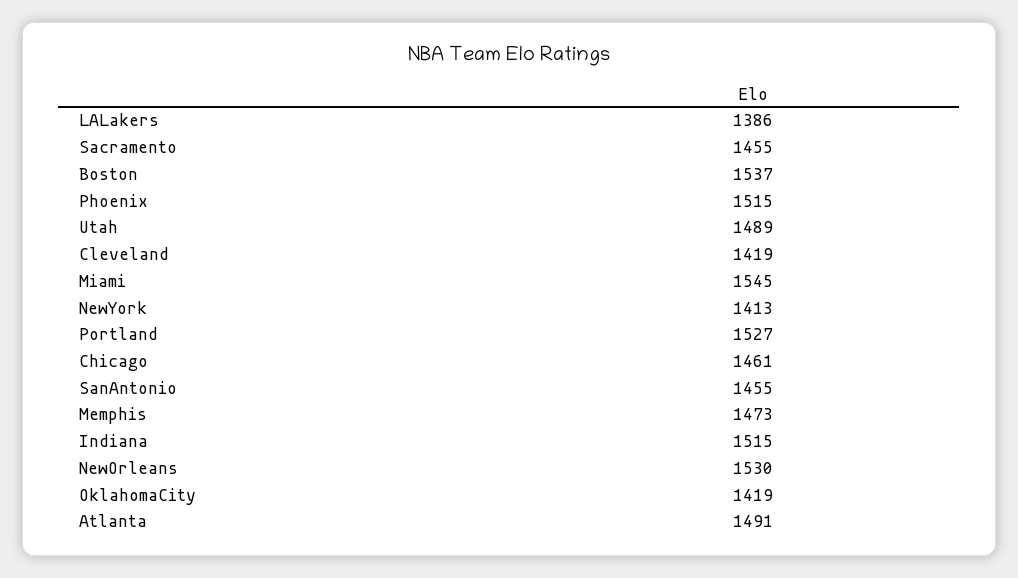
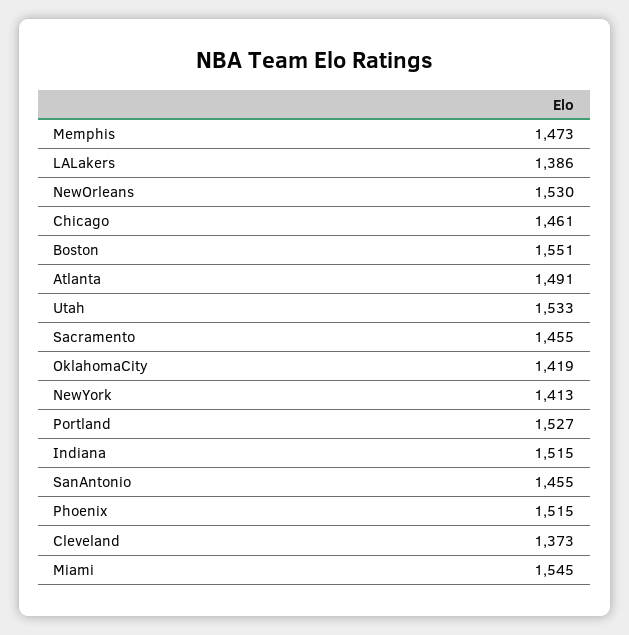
  {
    "LALakers": 1386,
    "Sacramento": 1455,
-   "Boston": 1537,
+   "Boston": 1551,
    "Phoenix": 1515,
-   "Utah": 1489,
+   "Utah": 1533,
-   "Cleveland": 1419,
+   "Cleveland": 1373,
    "Miami": 1545,
    "NewYork": 1413,
    "Portland": 1527,
    "Chicago": 1461,
    "SanAntonio": 1455,
    "Memphis": 1473,
    "Indiana": 1515,
    "NewOrleans": 1530,
    "OklahomaCity": 1419,
    "Atlanta": 1491
  }

